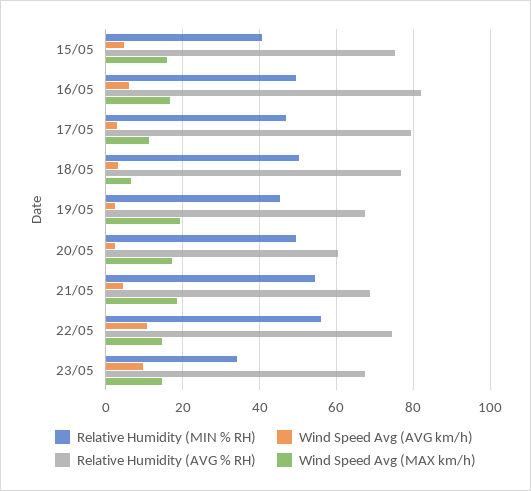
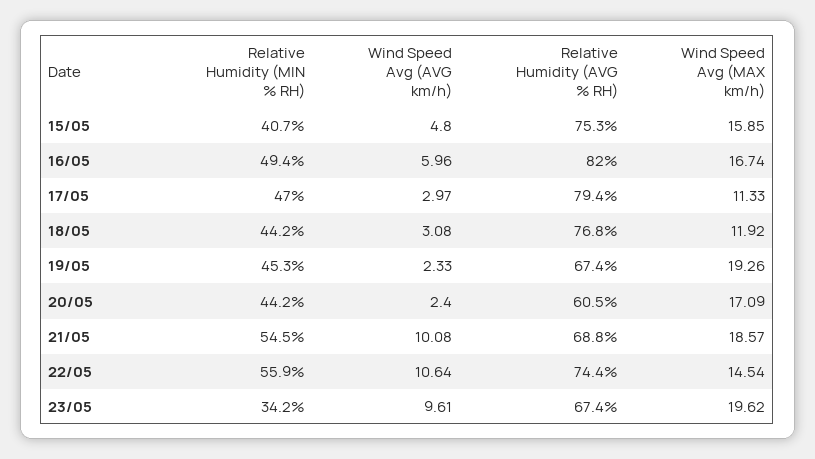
  {
    "Relative Humidity (MIN % RH)": {
      "15/05": 40.7,
      "16/05": 49.4,
      "17/05": 47,
-     "18/05": 50,
+     "18/05": 44.2,
      "19/05": 45.3,
-     "20/05": 50,
+     "20/05": 44.2,
      "21/05": 54.5,
      "22/05": 55.9,
      "23/05": 34.2
    },
    "Wind Speed Avg (AVG km/h)": {
      "15/05": 4.8,
      "16/05": 5.96,
      "17/05": 2.97,
      "18/05": 3.08,
      "19/05": 2.33,
      "20/05": 2.4,
-     "21/05": 4,
+     "21/05": 10.08,
      "22/05": 10.64,
      "23/05": 9.61
    },
    "Relative Humidity (AVG % RH)": {
      "15/05": 75.3,
      "16/05": 82,
      "17/05": 79.4,
      "18/05": 76.8,
      "19/05": 67.4,
      "20/05": 60.5,
      "21/05": 68.8,
      "22/05": 74.4,
      "23/05": 67.4
    },
    "Wind Speed Avg (MAX km/h)": {
      "15/05": 15.85,
      "16/05": 16.74,
      "17/05": 11.33,
-     "18/05": 6,
+     "18/05": 11.92,
      "19/05": 19.26,
      "20/05": 17.09,
      "21/05": 18.57,
      "22/05": 14.54,
-     "23/05": 14
+     "23/05": 19.62
    }
  }

